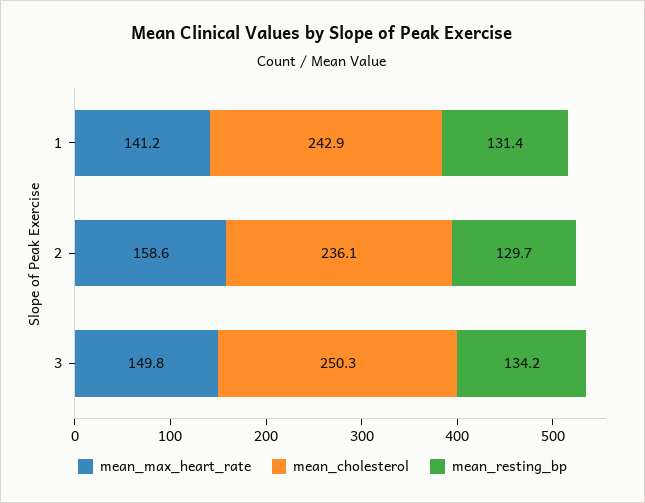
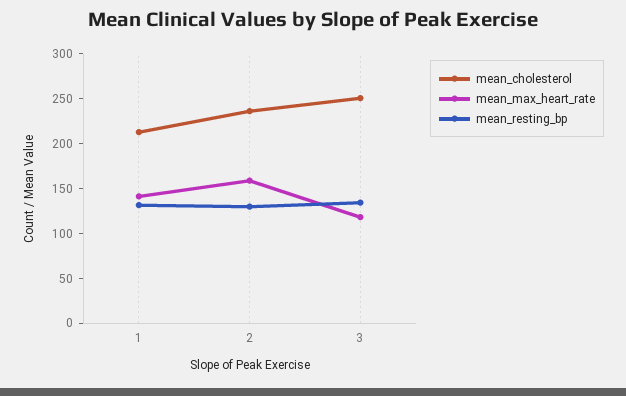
  {
    "mean_max_heart_rate": {
      "1": 141.2,
      "2": 158.6,
-     "3": 149.8
+     "3": 120
    },
    "mean_cholesterol": {
-     "1": 242.9,
+     "1": 210,
      "2": 236.1,
      "3": 250.3
    },
    "mean_resting_bp": {
      "1": 131.4,
      "2": 129.7,
      "3": 134.2
    }
  }

